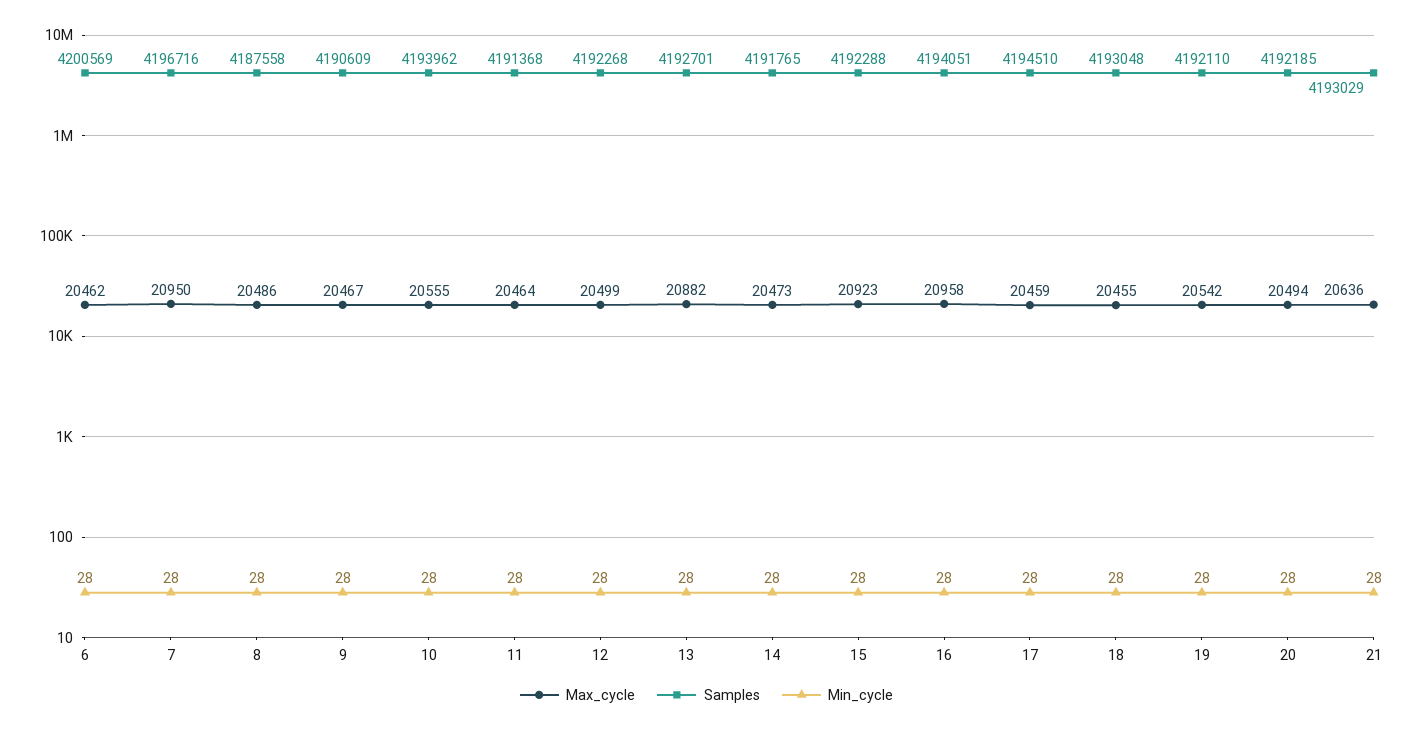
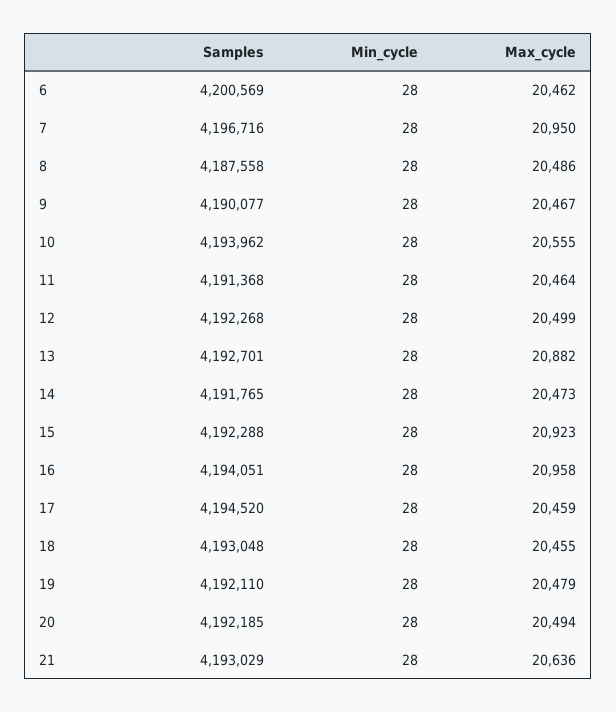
  {
    "Max_cycle": {
      "6": 20462,
      "7": 20950,
      "8": 20486,
      "9": 20467,
      "10": 20555,
      "11": 20464,
      "12": 20499,
      "13": 20882,
      "14": 20473,
      "15": 20923,
      "16": 20958,
      "17": 20459,
      "18": 20455,
-     "19": 20542,
+     "19": 20479,
      "20": 20494,
      "21": 20636
    },
    "Samples": {
      "6": 4200569,
      "7": 4196716,
      "8": 4187558,
-     "9": 4190609,
+     "9": 4190077,
      "10": 4193962,
      "11": 4191368,
      "12": 4192268,
      "13": 4192701,
      "14": 4191765,
      "15": 4192288,
      "16": 4194051,
-     "17": 4194510,
+     "17": 4194520,
      "18": 4193048,
      "19": 4192110,
      "20": 4192185,
      "21": 4193029
    },
    "Min_cycle": {
      "6": 28,
      "7": 28,
      "8": 28,
      "9": 28,
      "10": 28,
      "11": 28,
      "12": 28,
      "13": 28,
      "14": 28,
      "15": 28,
      "16": 28,
      "17": 28,
      "18": 28,
      "19": 28,
      "20": 28,
      "21": 28
    }
  }

